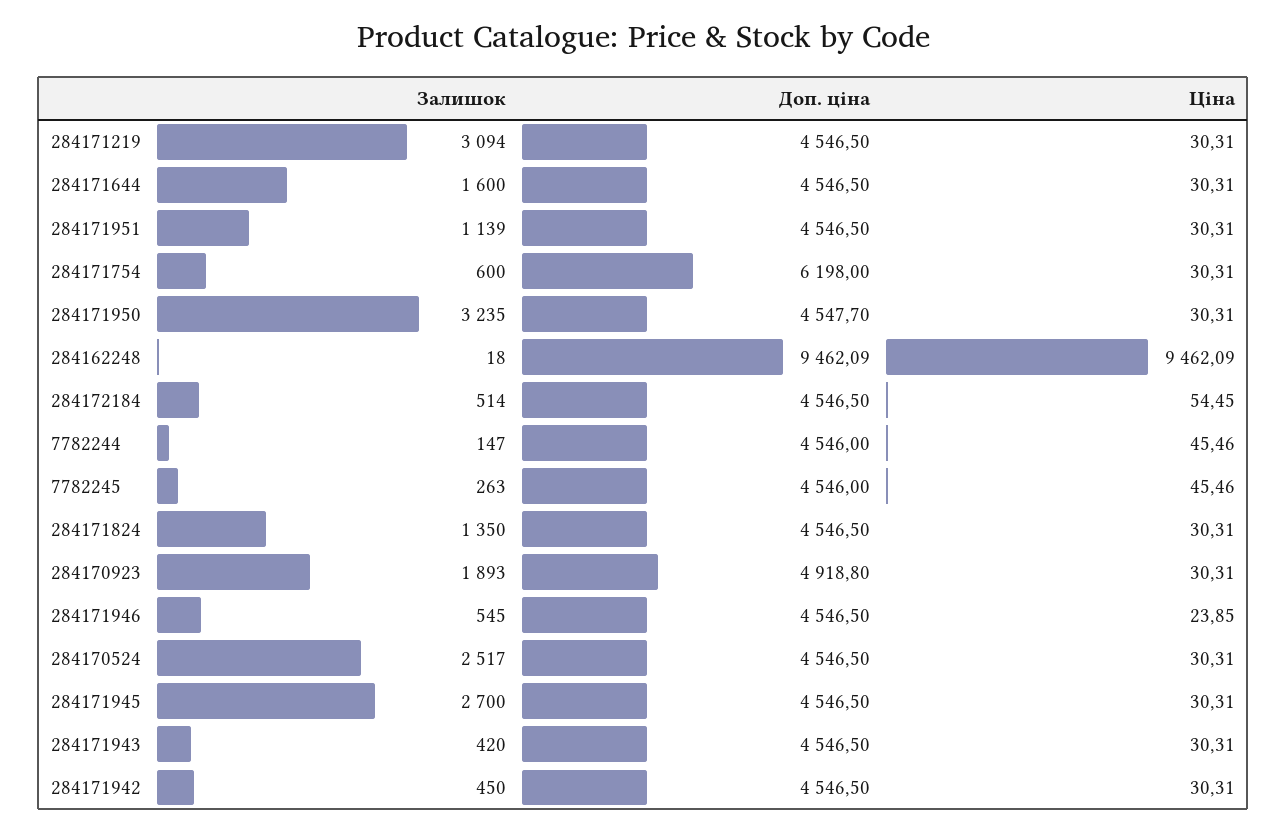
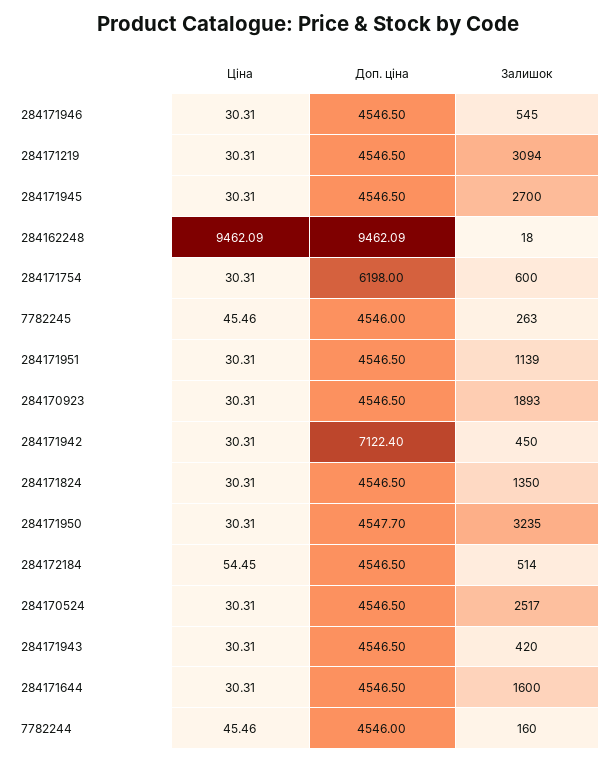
  {
    "Залишок": {
      "284171219": 3094,
      "284171644": 1600,
      "284171951": 1139,
      "284171754": 600,
      "284171950": 3235,
      "284162248": 18,
      "284172184": 514,
-     "7782244": 147,
+     "7782244": 160,
      "7782245": 263,
      "284171824": 1350,
      "284170923": 1893,
      "284171946": 545,
      "284170524": 2517,
      "284171945": 2700,
      "284171943": 420,
      "284171942": 450
    },
    "Доп. ціна": {
      "284171219": 4546.5,
      "284171644": 4546.5,
      "284171951": 4546.5,
      "284171754": 6198,
      "284171950": 4547.7,
      "284162248": 9462.09,
      "284172184": 4546.5,
      "7782244": 4546,
      "7782245": 4546,
      "284171824": 4546.5,
-     "284170923": 4918.8,
+     "284170923": 4546.5,
      "284171946": 4546.5,
      "284170524": 4546.5,
      "284171945": 4546.5,
      "284171943": 4546.5,
-     "284171942": 4546.5
+     "284171942": 7122.4
    },
    "Ціна": {
      "284171219": 30.31,
      "284171644": 30.31,
      "284171951": 30.31,
      "284171754": 30.31,
      "284171950": 30.31,
      "284162248": 9462.09,
      "284172184": 54.45,
      "7782244": 45.46,
      "7782245": 45.46,
      "284171824": 30.31,
      "284170923": 30.31,
-     "284171946": 23.85,
+     "284171946": 30.31,
      "284170524": 30.31,
      "284171945": 30.31,
      "284171943": 30.31,
      "284171942": 30.31
    }
  }

